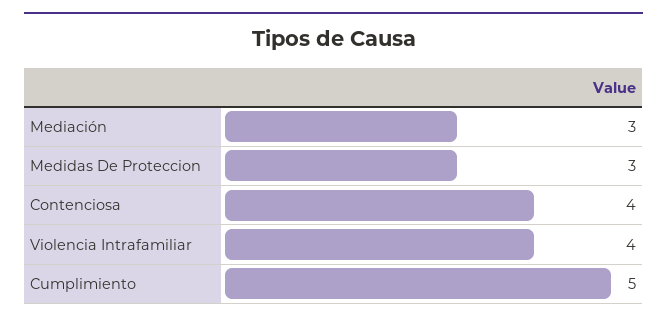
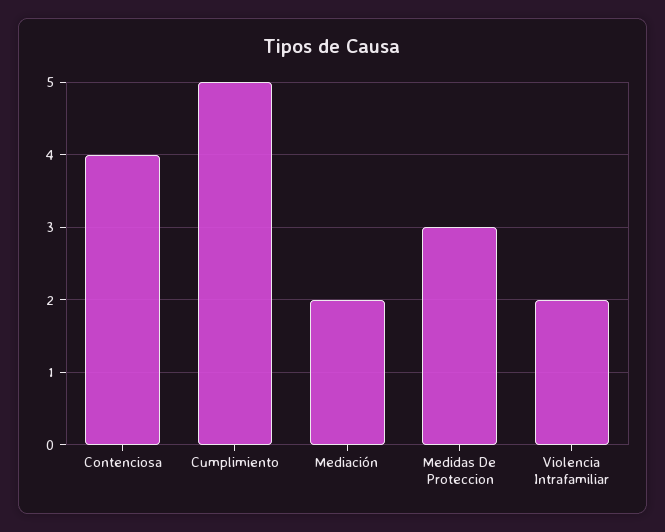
  {
-   "Mediación": 3,
+   "Mediación": 2,
    "Medidas De Proteccion": 3,
    "Contenciosa": 4,
-   "Violencia Intrafamiliar": 4,
+   "Violencia Intrafamiliar": 2,
    "Cumplimiento": 5
  }

